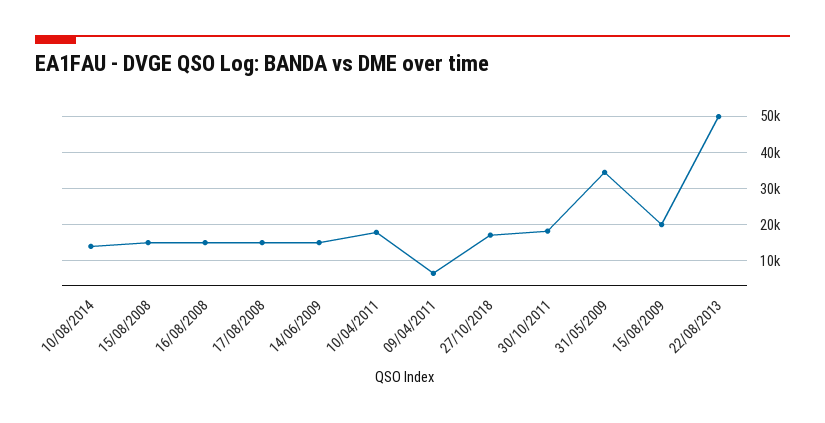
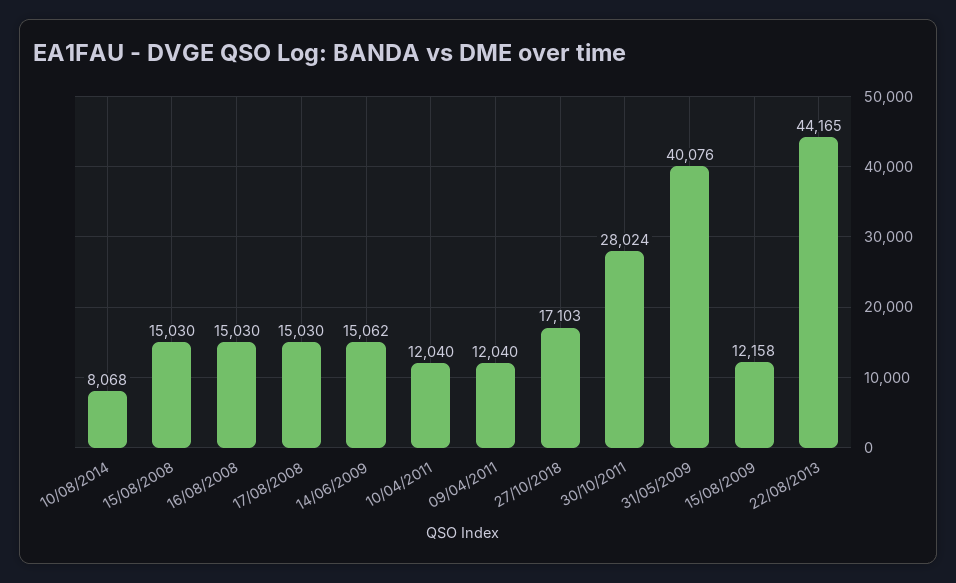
  {
-   "10/08/2014": 14000,
+   "10/08/2014": 8068,
    "15/08/2008": 15030,
    "16/08/2008": 15030,
    "17/08/2008": 15030,
    "14/06/2009": 15062,
-   "10/04/2011": 18000,
+   "10/04/2011": 12040,
-   "09/04/2011": 6000,
+   "09/04/2011": 12040,
    "27/10/2018": 17103,
-   "30/10/2011": 18000,
+   "30/10/2011": 28024,
-   "31/05/2009": 34000,
+   "31/05/2009": 40076,
-   "15/08/2009": 20000,
+   "15/08/2009": 12158,
-   "22/08/2013": 50000
+   "22/08/2013": 44165
  }

